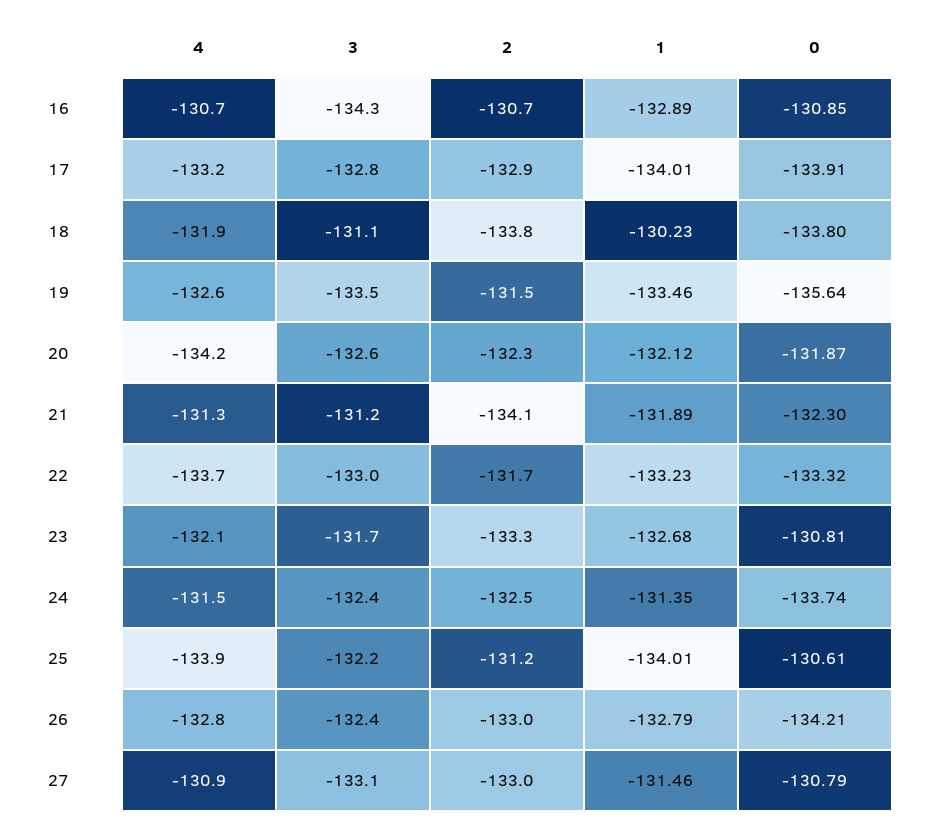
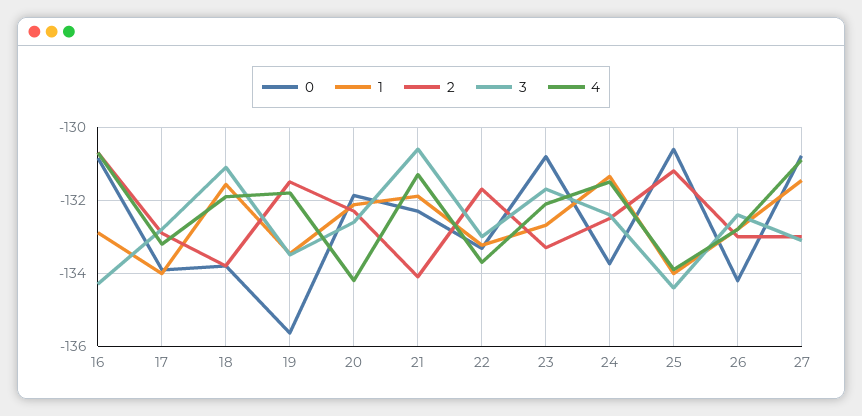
  {
    "4": {
      "16": -130.7,
      "17": -133.2,
      "18": -131.9,
-     "19": -132.6,
+     "19": -131.8,
      "20": -134.2,
      "21": -131.3,
      "22": -133.7,
      "23": -132.1,
      "24": -131.5,
      "25": -133.9,
      "26": -132.8,
      "27": -130.9
    },
    "3": {
      "16": -134.3,
      "17": -132.8,
      "18": -131.1,
      "19": -133.5,
      "20": -132.6,
-     "21": -131.2,
+     "21": -130.6,
      "22": -133,
      "23": -131.7,
      "24": -132.4,
-     "25": -132.2,
+     "25": -134.4,
      "26": -132.4,
      "27": -133.1
    },
    "2": {
      "16": -130.7,
      "17": -132.9,
      "18": -133.8,
      "19": -131.5,
      "20": -132.3,
      "21": -134.1,
      "22": -131.7,
      "23": -133.3,
      "24": -132.5,
      "25": -131.2,
      "26": -133,
      "27": -133
    },
    "1": {
      "16": -132.89,
      "17": -134.01,
-     "18": -130.23,
+     "18": -131.6,
      "19": -133.46,
      "20": -132.12,
      "21": -131.89,
      "22": -133.23,
      "23": -132.68,
      "24": -131.35,
      "25": -134.01,
      "26": -132.79,
      "27": -131.46
    },
    "0": {
      "16": -130.85,
      "17": -133.91,
      "18": -133.8,
      "19": -135.64,
      "20": -131.87,
      "21": -132.3,
      "22": -133.32,
      "23": -130.81,
      "24": -133.74,
      "25": -130.61,
      "26": -134.21,
      "27": -130.79
    }
  }

